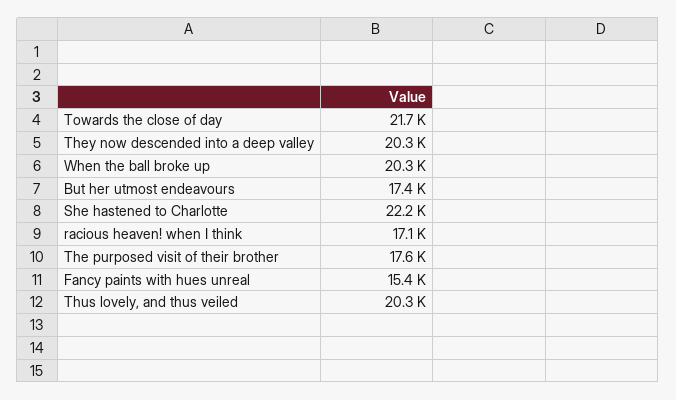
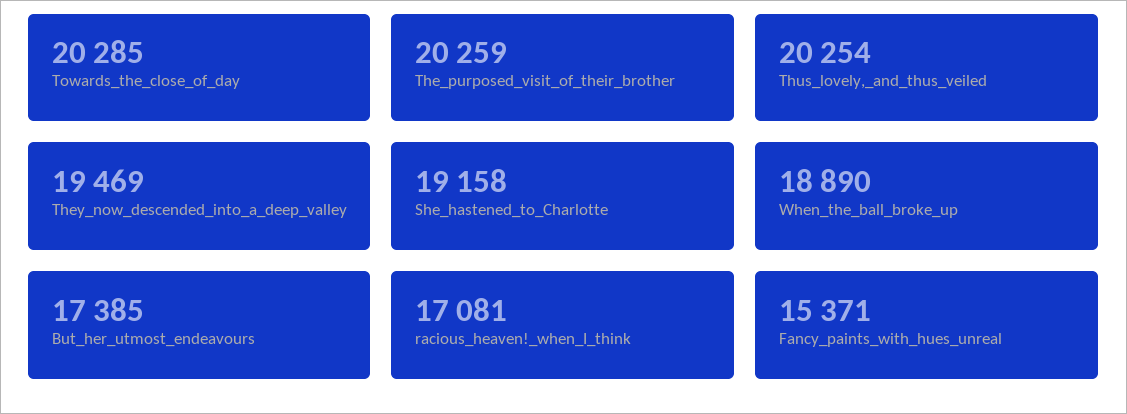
  {
-   "Towards the close of day": 21700,
+   "Towards the close of day": 20285,
-   "They now descended into a deep valley": 20300,
+   "They now descended into a deep valley": 19469,
-   "When the ball broke up": 20300,
+   "When the ball broke up": 18890,
    "But her utmost endeavours": 17385,
-   "She hastened to Charlotte": 22200,
+   "She hastened to Charlotte": 19158,
    "racious heaven! when I think": 17081,
-   "The purposed visit of their brother": 17600,
+   "The purposed visit of their brother": 20259,
    "Fancy paints with hues unreal": 15371,
    "Thus lovely, and thus veiled": 20254
  }

